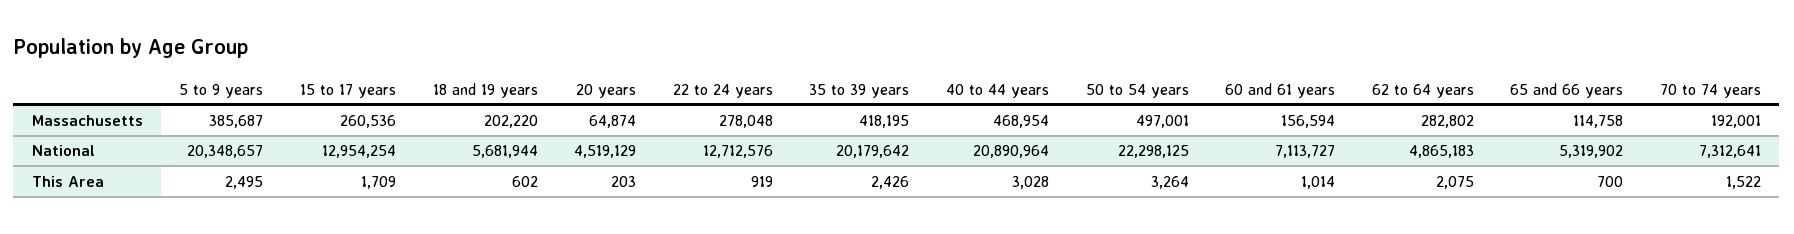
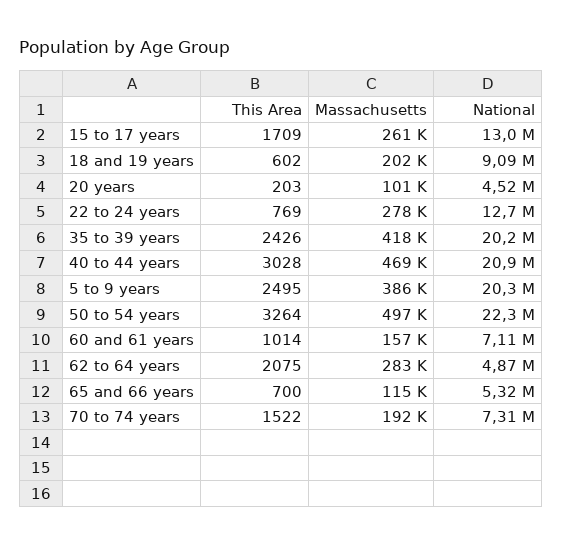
  {
    "5 to 9 years": {
      "Massachusetts": 385687,
      "National": 20348657,
      "This Area": 2495
    },
    "15 to 17 years": {
      "Massachusetts": 260536,
      "National": 12954254,
      "This Area": 1709
    },
    "18 and 19 years": {
      "Massachusetts": 202220,
-     "National": 5681944,
+     "National": 9090000,
      "This Area": 602
    },
    "20 years": {
-     "Massachusetts": 64874,
+     "Massachusetts": 101000,
      "National": 4519129,
      "This Area": 203
    },
    "22 to 24 years": {
      "Massachusetts": 278048,
      "National": 12712576,
-     "This Area": 919
+     "This Area": 769
    },
    "35 to 39 years": {
      "Massachusetts": 418195,
      "National": 20179642,
      "This Area": 2426
    },
    "40 to 44 years": {
      "Massachusetts": 468954,
      "National": 20890964,
      "This Area": 3028
    },
    "50 to 54 years": {
      "Massachusetts": 497001,
      "National": 22298125,
      "This Area": 3264
    },
    "60 and 61 years": {
      "Massachusetts": 156594,
      "National": 7113727,
      "This Area": 1014
    },
    "62 to 64 years": {
      "Massachusetts": 282802,
      "National": 4865183,
      "This Area": 2075
    },
    "65 and 66 years": {
      "Massachusetts": 114758,
      "National": 5319902,
      "This Area": 700
    },
    "70 to 74 years": {
      "Massachusetts": 192001,
      "National": 7312641,
      "This Area": 1522
    }
  }

